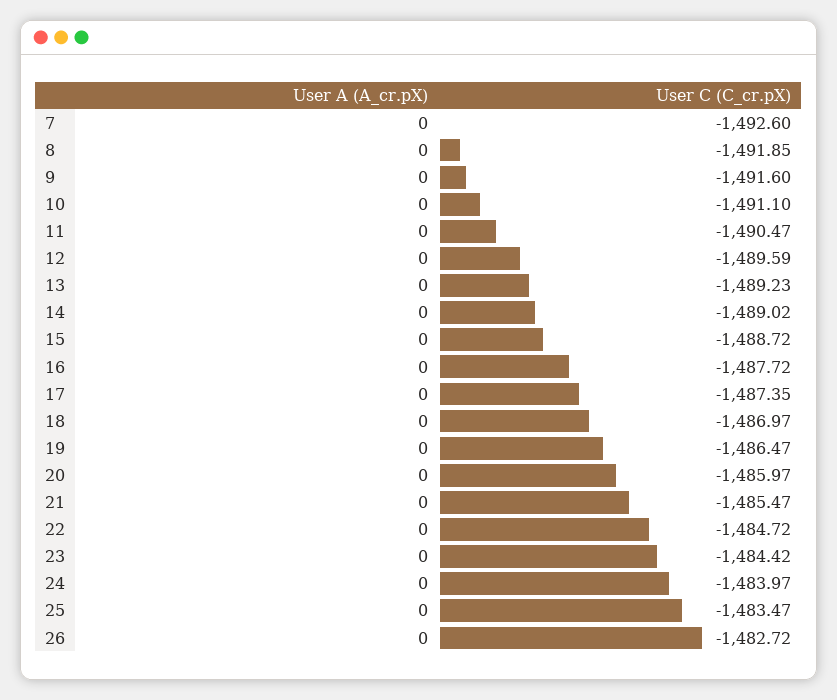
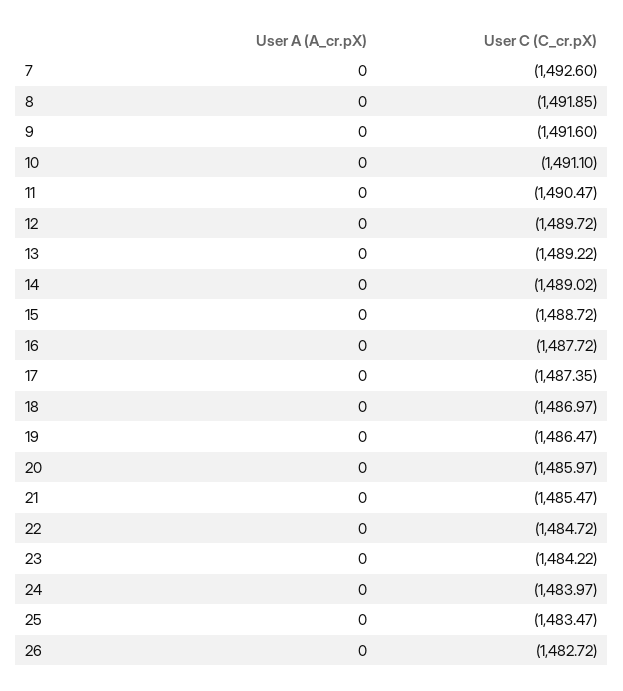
  {
    "User A (A_cr.pX)": {
      "7": 0,
      "8": 0,
      "9": 0,
      "10": 0,
      "11": 0,
      "12": 0,
      "13": 0,
      "14": 0,
      "15": 0,
      "16": 0,
      "17": 0,
      "18": 0,
      "19": 0,
      "20": 0,
      "21": 0,
      "22": 0,
      "23": 0,
      "24": 0,
      "25": 0,
      "26": 0
    },
    "User C (C_cr.pX)": {
      "7": -1492.6,
      "8": -1491.85,
      "9": -1491.6,
      "10": -1491.1,
      "11": -1490.47,
-     "12": -1489.59,
+     "12": -1489.72,
-     "13": -1489.23,
+     "13": -1489.22,
      "14": -1489.02,
      "15": -1488.72,
      "16": -1487.72,
      "17": -1487.35,
      "18": -1486.97,
      "19": -1486.47,
      "20": -1485.97,
      "21": -1485.47,
      "22": -1484.72,
-     "23": -1484.42,
+     "23": -1484.22,
      "24": -1483.97,
      "25": -1483.47,
      "26": -1482.72
    }
  }

